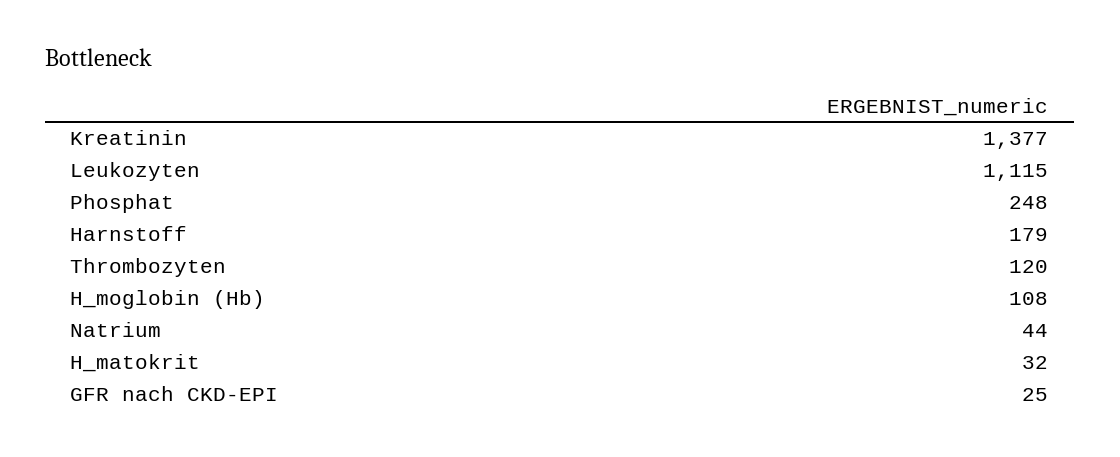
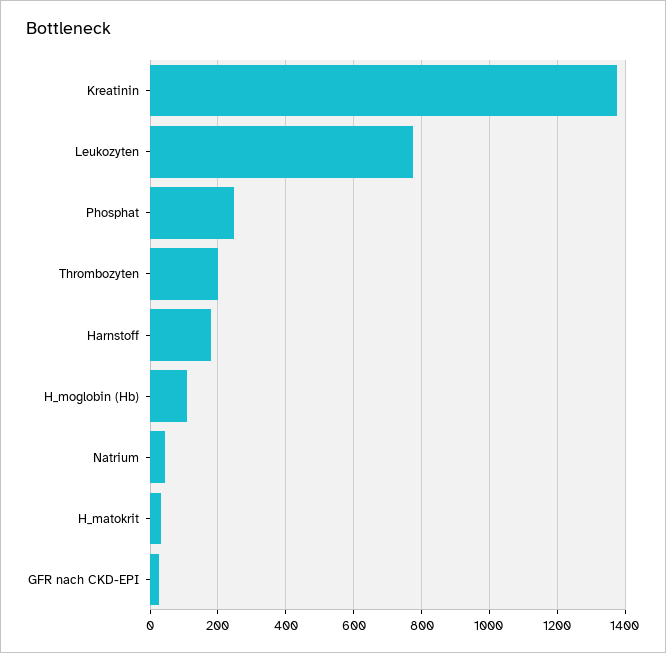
  {
    "Kreatinin": 1377,
-   "Leukozyten": 1115,
+   "Leukozyten": 780,
    "Phosphat": 248,
    "Harnstoff": 179,
-   "Thrombozyten": 120,
+   "Thrombozyten": 200,
    "H_moglobin (Hb)": 108,
    "Natrium": 44,
    "H_matokrit": 32,
    "GFR nach CKD-EPI": 25
  }

